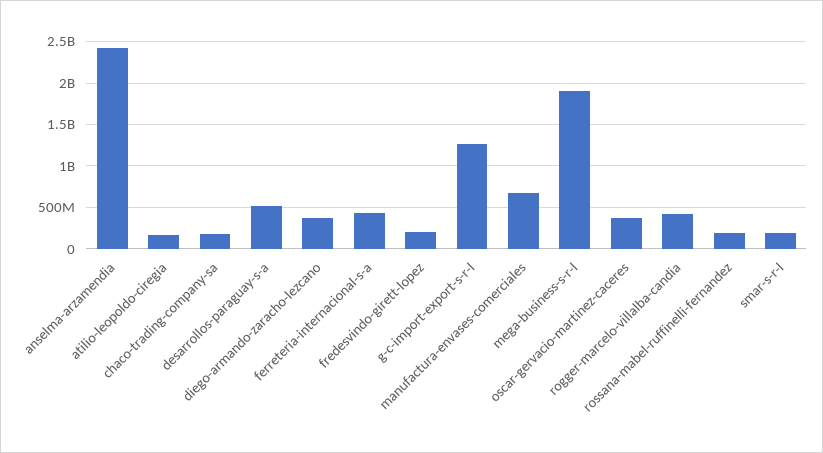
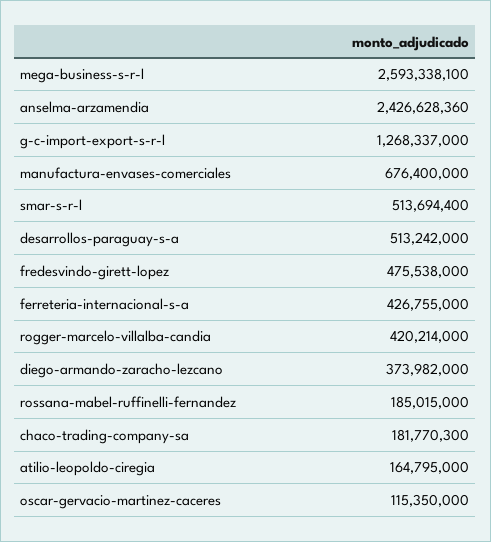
  {
    "anselma-arzamendia": 2426628360,
    "atilio-leopoldo-ciregia": 164795000,
    "chaco-trading-company-sa": 181770300,
    "desarrollos-paraguay-s-a": 513242000,
    "diego-armando-zaracho-lezcano": 373982000,
    "ferreteria-internacional-s-a": 426755000,
-   "fredesvindo-girett-lopez": 200000000,
+   "fredesvindo-girett-lopez": 475538000,
    "g-c-import-export-s-r-l": 1268337000,
    "manufactura-envases-comerciales": 676400000,
-   "mega-business-s-r-l": 1900000000,
+   "mega-business-s-r-l": 2593338100,
-   "oscar-gervacio-martinez-caceres": 400000000,
+   "oscar-gervacio-martinez-caceres": 115350000,
    "rogger-marcelo-villalba-candia": 420214000,
    "rossana-mabel-ruffinelli-fernandez": 185015000,
-   "smar-s-r-l": 200000000
+   "smar-s-r-l": 513694400
  }

